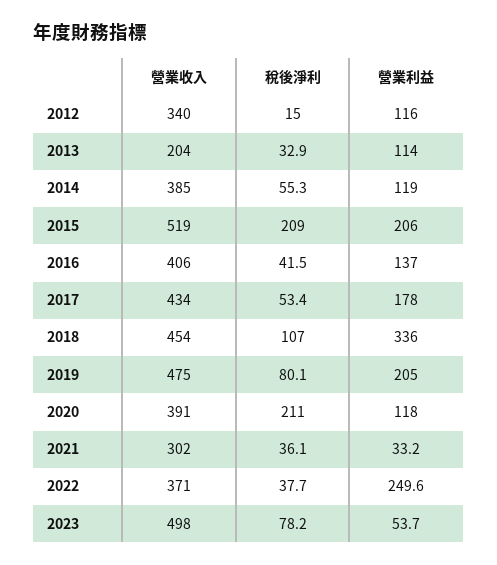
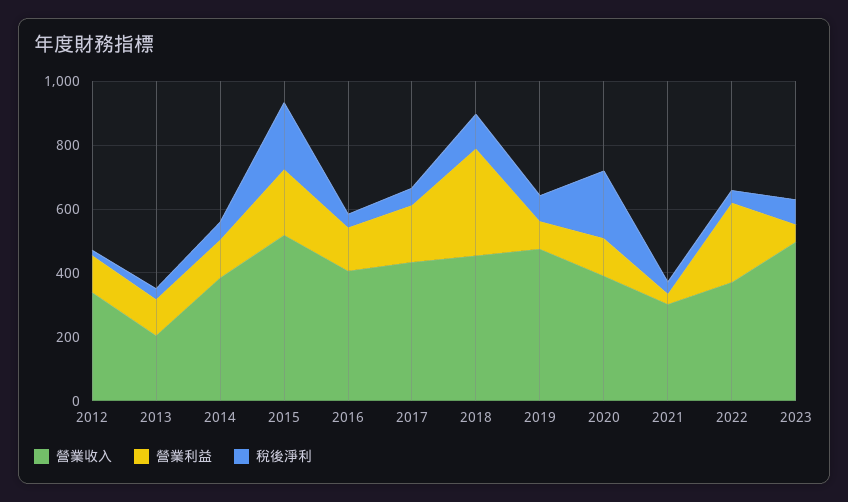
  {
    "營業收入": {
      "2012": 340,
      "2013": 204,
      "2014": 385,
      "2015": 519,
      "2016": 406,
      "2017": 434,
      "2018": 454,
      "2019": 475,
      "2020": 391,
      "2021": 302,
      "2022": 371,
      "2023": 498
    },
    "稅後淨利": {
      "2012": 15,
      "2013": 32.9,
      "2014": 55.3,
      "2015": 209,
      "2016": 41.5,
      "2017": 53.4,
      "2018": 107,
      "2019": 80.1,
      "2020": 211,
      "2021": 36.1,
      "2022": 37.7,
      "2023": 78.2
    },
    "營業利益": {
      "2012": 116,
      "2013": 114,
      "2014": 119,
      "2015": 206,
      "2016": 137,
      "2017": 178,
      "2018": 336,
-     "2019": 205,
+     "2019": 100,
      "2020": 118,
      "2021": 33.2,
      "2022": 249.6,
      "2023": 53.7
    }
  }

